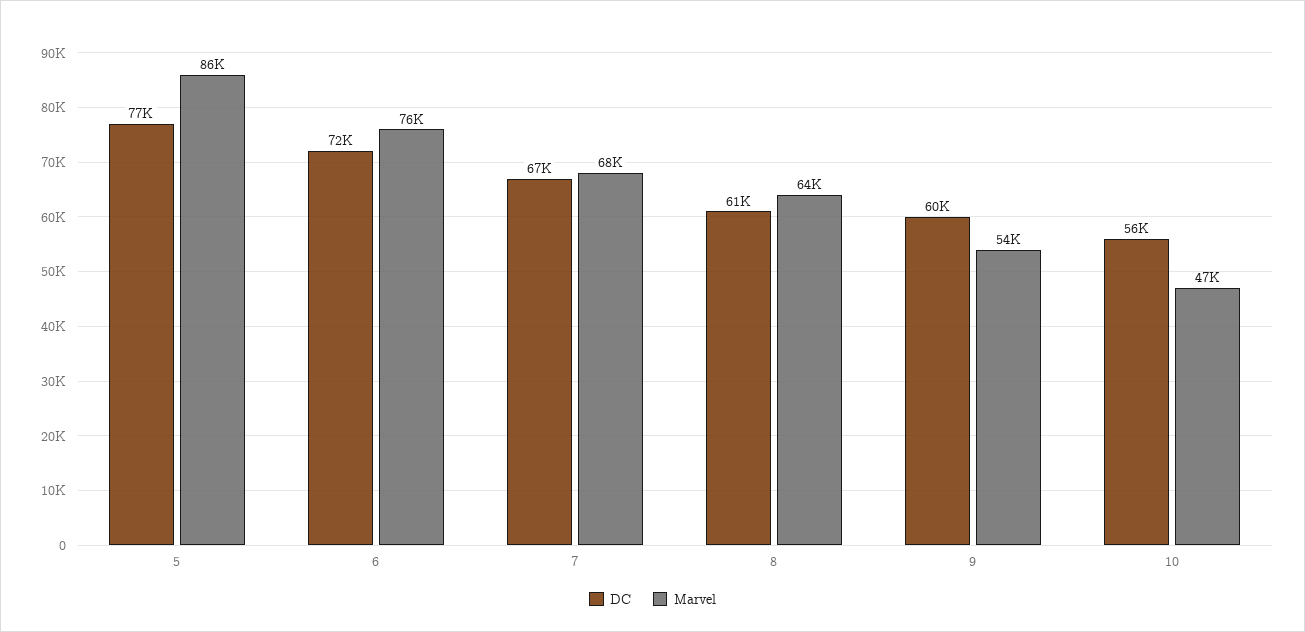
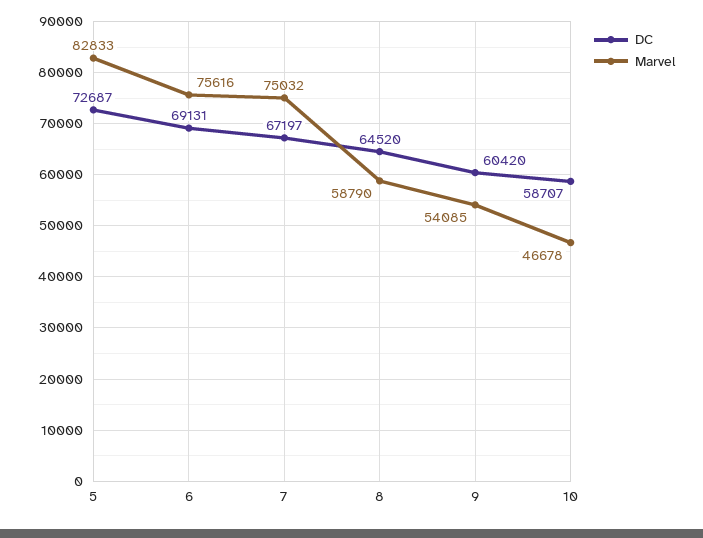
  {
    "DC": {
-     "5": 77000,
+     "5": 72687,
-     "6": 72000,
+     "6": 69131,
      "7": 67197,
-     "8": 61000,
+     "8": 64520,
      "9": 60420,
-     "10": 56000
+     "10": 58707
    },
    "Marvel": {
-     "5": 86000,
+     "5": 82833,
      "6": 75616,
-     "7": 68000,
+     "7": 75032,
-     "8": 64000,
+     "8": 58790,
      "9": 54085,
      "10": 46678
    }
  }

